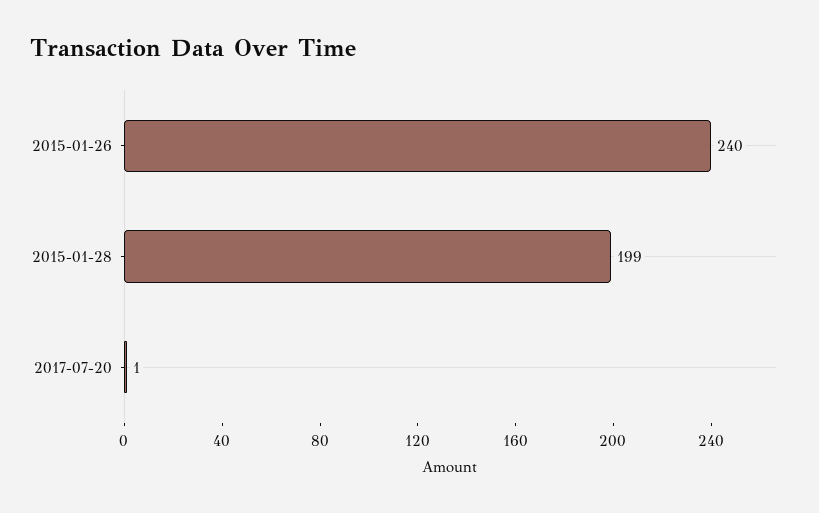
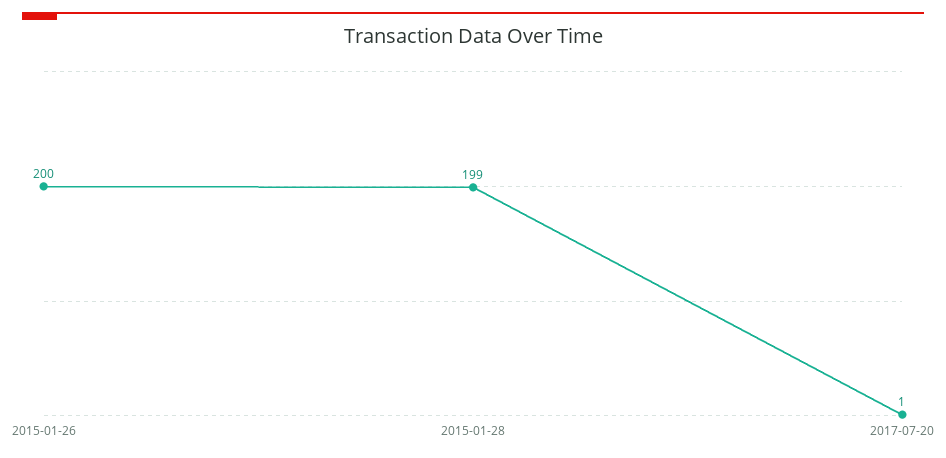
  {
-   "2015-01-26": 240,
+   "2015-01-26": 200,
    "2015-01-28": 199,
    "2017-07-20": 1
  }

